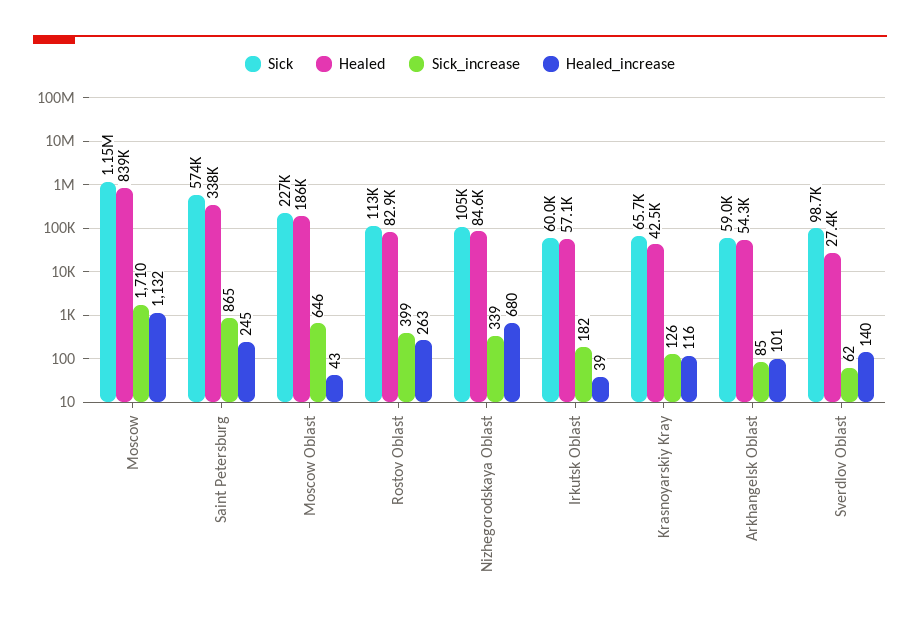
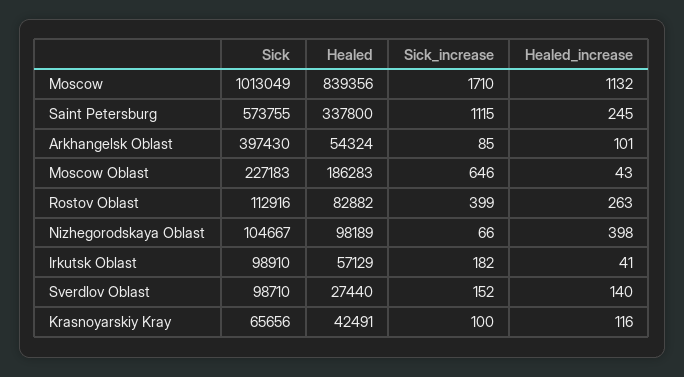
  {
    "Sick": {
-     "Moscow": 1150000,
+     "Moscow": 1013049,
      "Saint Petersburg": 573755,
      "Moscow Oblast": 227183,
      "Rostov Oblast": 112916,
      "Nizhegorodskaya Oblast": 104667,
-     "Irkutsk Oblast": 60000,
+     "Irkutsk Oblast": 98910,
      "Krasnoyarskiy Kray": 65656,
-     "Arkhangelsk Oblast": 59000,
+     "Arkhangelsk Oblast": 397430,
      "Sverdlov Oblast": 98710
    },
    "Healed": {
      "Moscow": 839356,
      "Saint Petersburg": 337800,
      "Moscow Oblast": 186283,
      "Rostov Oblast": 82882,
-     "Nizhegorodskaya Oblast": 84600,
+     "Nizhegorodskaya Oblast": 98189,
      "Irkutsk Oblast": 57129,
      "Krasnoyarskiy Kray": 42491,
      "Arkhangelsk Oblast": 54324,
      "Sverdlov Oblast": 27440
    },
    "Sick_increase": {
      "Moscow": 1710,
-     "Saint Petersburg": 865,
+     "Saint Petersburg": 1115,
      "Moscow Oblast": 646,
      "Rostov Oblast": 399,
-     "Nizhegorodskaya Oblast": 339,
+     "Nizhegorodskaya Oblast": 66,
      "Irkutsk Oblast": 182,
-     "Krasnoyarskiy Kray": 126,
+     "Krasnoyarskiy Kray": 100,
      "Arkhangelsk Oblast": 85,
-     "Sverdlov Oblast": 62
+     "Sverdlov Oblast": 152
    },
    "Healed_increase": {
      "Moscow": 1132,
      "Saint Petersburg": 245,
      "Moscow Oblast": 43,
      "Rostov Oblast": 263,
-     "Nizhegorodskaya Oblast": 680,
+     "Nizhegorodskaya Oblast": 398,
-     "Irkutsk Oblast": 39,
+     "Irkutsk Oblast": 41,
      "Krasnoyarskiy Kray": 116,
      "Arkhangelsk Oblast": 101,
      "Sverdlov Oblast": 140
    }
  }

